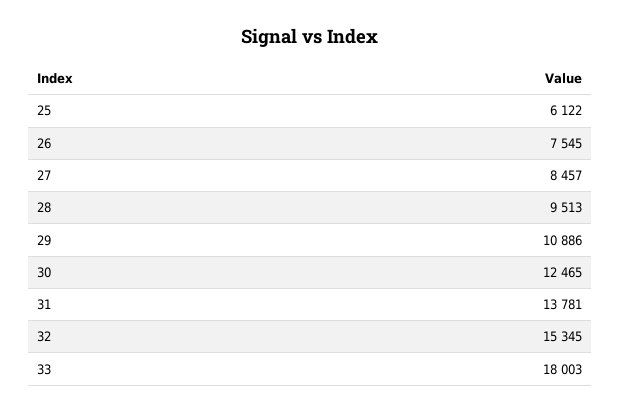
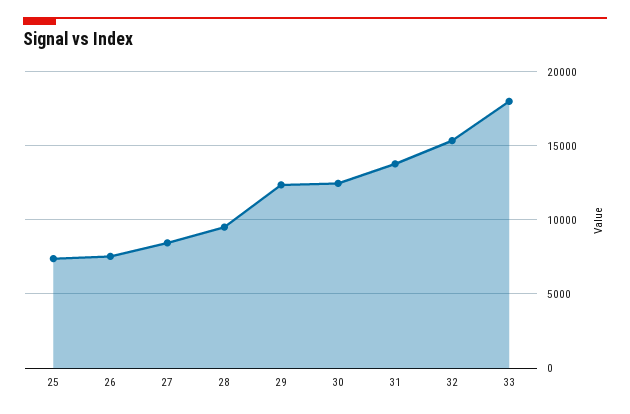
  {
-   "25": 6122,
+   "25": 7500,
    "26": 7545,
    "27": 8457,
    "28": 9513,
-   "29": 10886,
+   "29": 12500,
    "30": 12465,
    "31": 13781,
    "32": 15345,
    "33": 18003
  }

